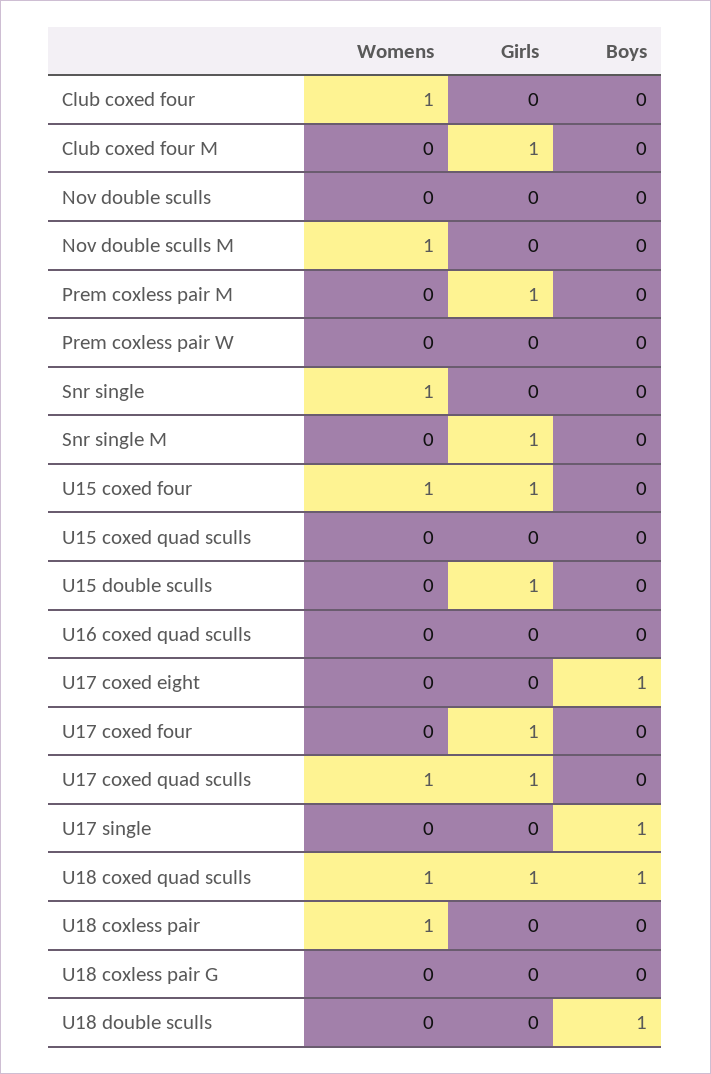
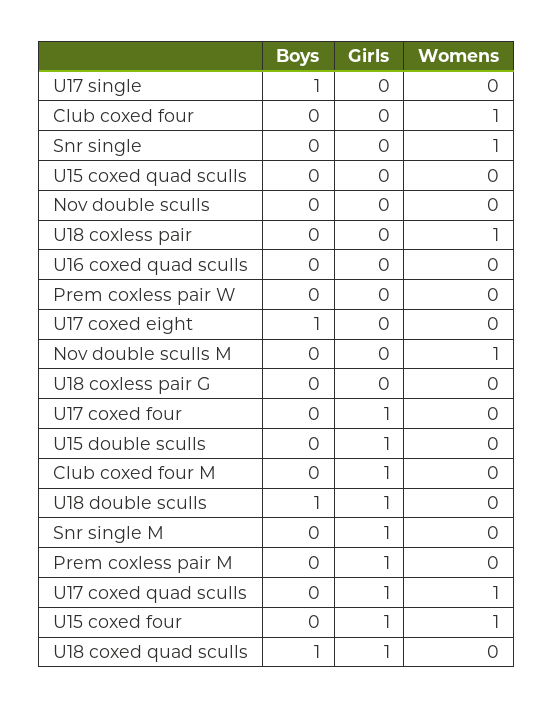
  {
    "Womens": {
      "Club coxed four": 1,
      "Club coxed four M": 0,
      "Nov double sculls": 0,
      "Nov double sculls M": 1,
      "Prem coxless pair M": 0,
      "Prem coxless pair W": 0,
      "Snr single": 1,
      "Snr single M": 0,
      "U15 coxed four": 1,
      "U15 coxed quad sculls": 0,
      "U15 double sculls": 0,
      "U16 coxed quad sculls": 0,
      "U17 coxed eight": 0,
      "U17 coxed four": 0,
      "U17 coxed quad sculls": 1,
      "U17 single": 0,
-     "U18 coxed quad sculls": 1,
+     "U18 coxed quad sculls": 0,
      "U18 coxless pair": 1,
      "U18 coxless pair G": 0,
      "U18 double sculls": 0
    },
    "Girls": {
      "Club coxed four": 0,
      "Club coxed four M": 1,
      "Nov double sculls": 0,
      "Nov double sculls M": 0,
      "Prem coxless pair M": 1,
      "Prem coxless pair W": 0,
      "Snr single": 0,
      "Snr single M": 1,
      "U15 coxed four": 1,
      "U15 coxed quad sculls": 0,
      "U15 double sculls": 1,
      "U16 coxed quad sculls": 0,
      "U17 coxed eight": 0,
      "U17 coxed four": 1,
      "U17 coxed quad sculls": 1,
      "U17 single": 0,
      "U18 coxed quad sculls": 1,
      "U18 coxless pair": 0,
      "U18 coxless pair G": 0,
-     "U18 double sculls": 0
+     "U18 double sculls": 1
    },
    "Boys": {
      "Club coxed four": 0,
      "Club coxed four M": 0,
      "Nov double sculls": 0,
      "Nov double sculls M": 0,
      "Prem coxless pair M": 0,
      "Prem coxless pair W": 0,
      "Snr single": 0,
      "Snr single M": 0,
      "U15 coxed four": 0,
      "U15 coxed quad sculls": 0,
      "U15 double sculls": 0,
      "U16 coxed quad sculls": 0,
      "U17 coxed eight": 1,
      "U17 coxed four": 0,
      "U17 coxed quad sculls": 0,
      "U17 single": 1,
      "U18 coxed quad sculls": 1,
      "U18 coxless pair": 0,
      "U18 coxless pair G": 0,
      "U18 double sculls": 1
    }
  }

